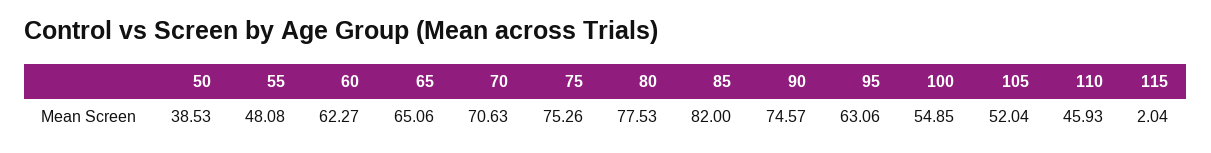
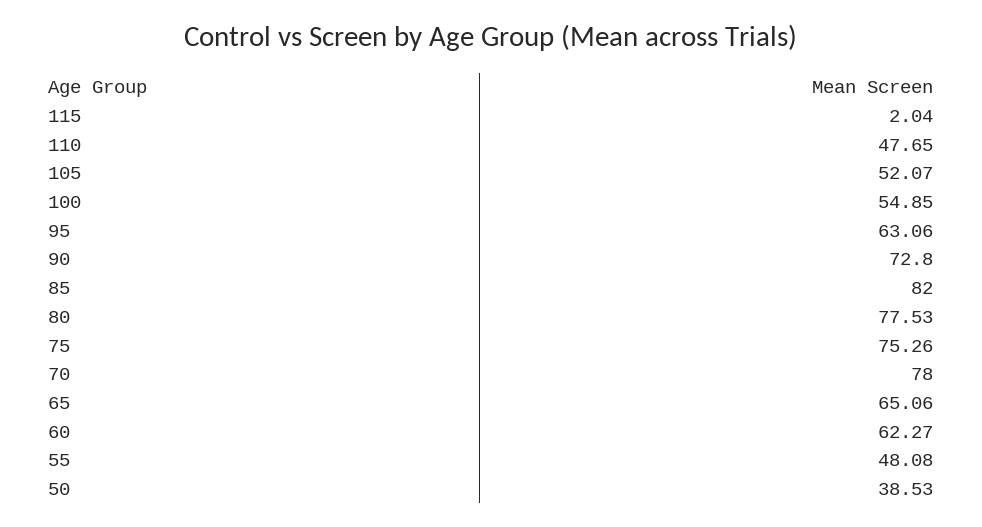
  {
    "50": 38.53,
    "55": 48.08,
    "60": 62.27,
    "65": 65.06,
-   "70": 70.63,
+   "70": 78,
    "75": 75.26,
    "80": 77.53,
    "85": 82,
-   "90": 74.57,
+   "90": 72.8,
    "95": 63.06,
    "100": 54.85,
-   "105": 52.04,
+   "105": 52.07,
-   "110": 45.93,
+   "110": 47.65,
    "115": 2.04
  }

